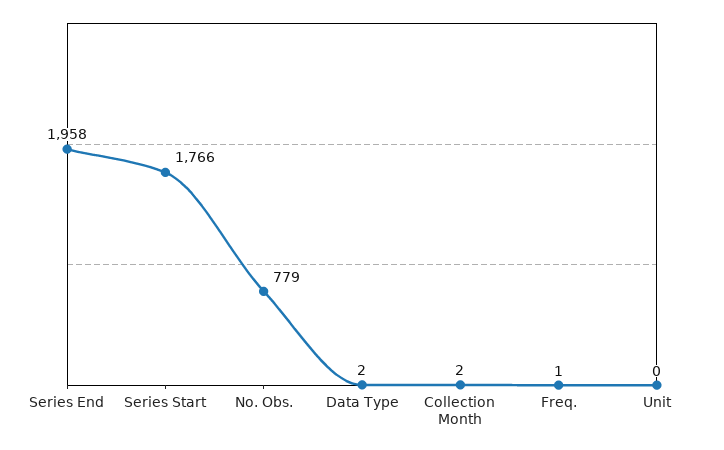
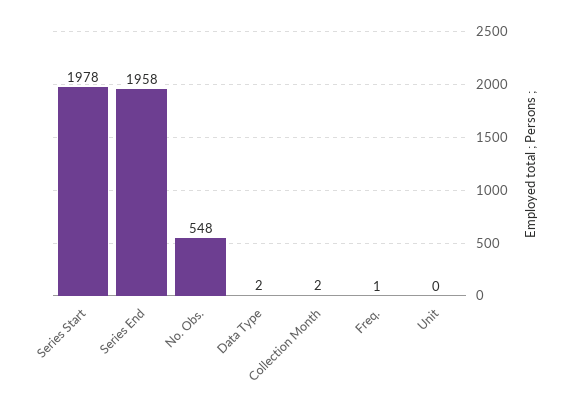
  {
    "Series End": 1958,
-   "Series Start": 1766,
+   "Series Start": 1978,
-   "No. Obs.": 779,
+   "No. Obs.": 548,
    "Data Type": 2,
    "Collection Month": 2,
    "Freq.": 1,
    "Unit": 0
  }

